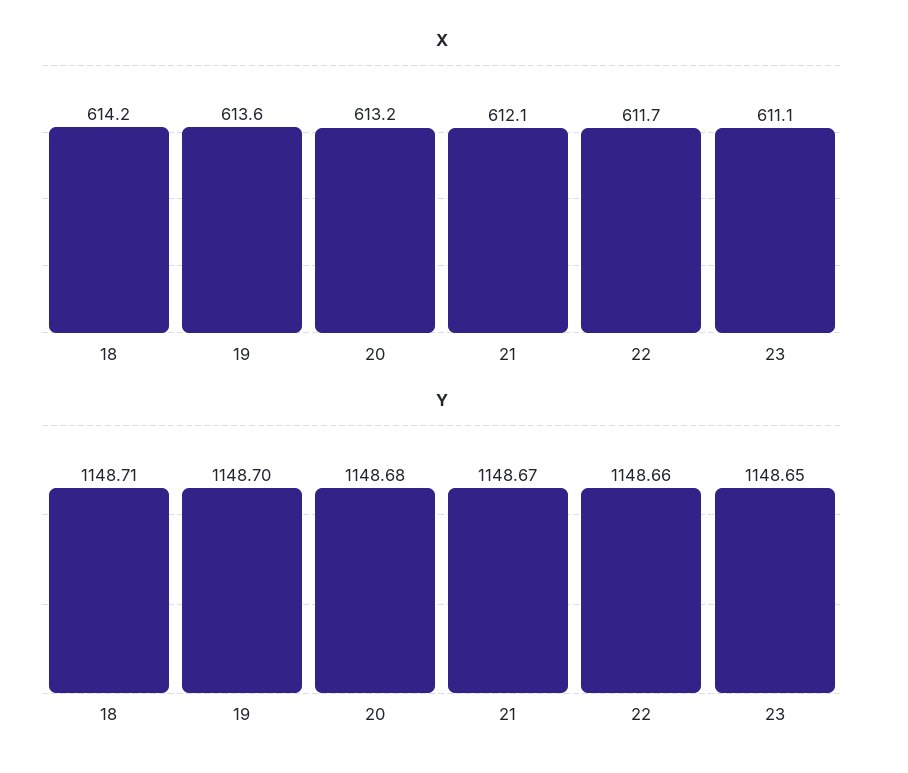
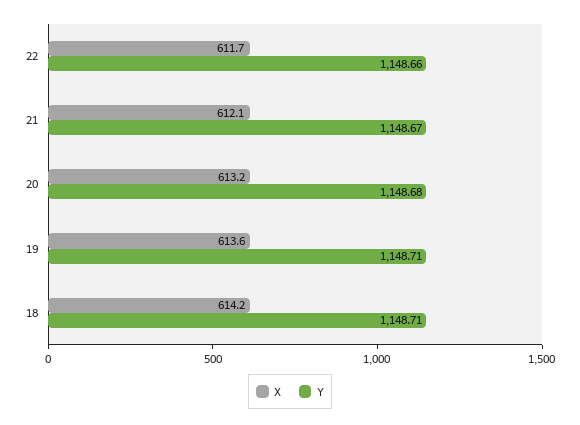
  {
    "X": {
      "18": 614.2,
      "19": 613.6,
      "20": 613.2,
      "21": 612.1,
-     "22": 611.7,
+     "22": 611.7
-     "23": 611.1
    },
    "Y": {
      "18": 1148.71,
-     "19": 1148.7,
+     "19": 1148.71,
      "20": 1148.68,
      "21": 1148.67,
-     "22": 1148.66,
+     "22": 1148.66
-     "23": 1148.65
    }
  }

